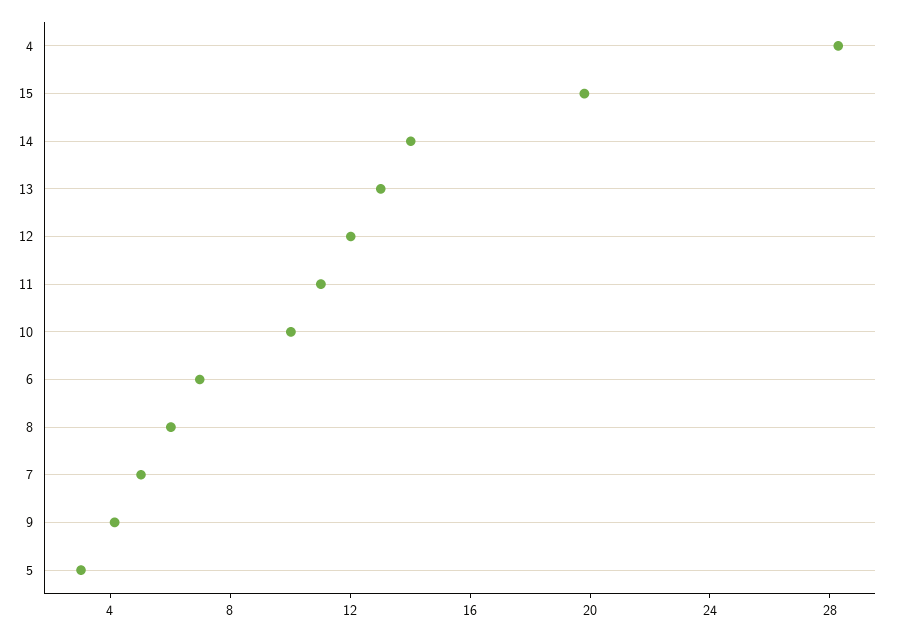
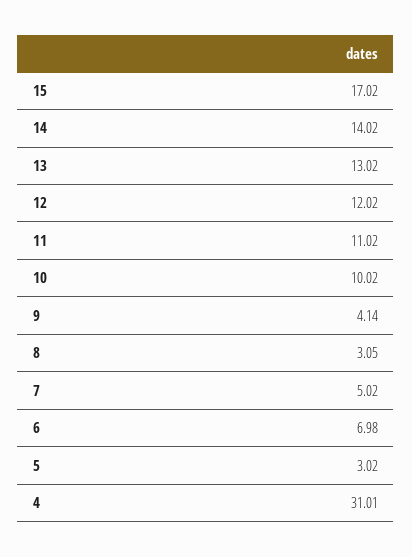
  {
-   "4": 28,
+   "4": 31.01,
-   "15": 20,
+   "15": 17.02,
    "14": 14.02,
    "13": 13.02,
    "12": 12.02,
    "11": 11.02,
    "10": 10.02,
    "6": 6.98,
-   "8": 6,
+   "8": 3.05,
    "7": 5.02,
    "9": 4.14,
    "5": 3.02
  }

